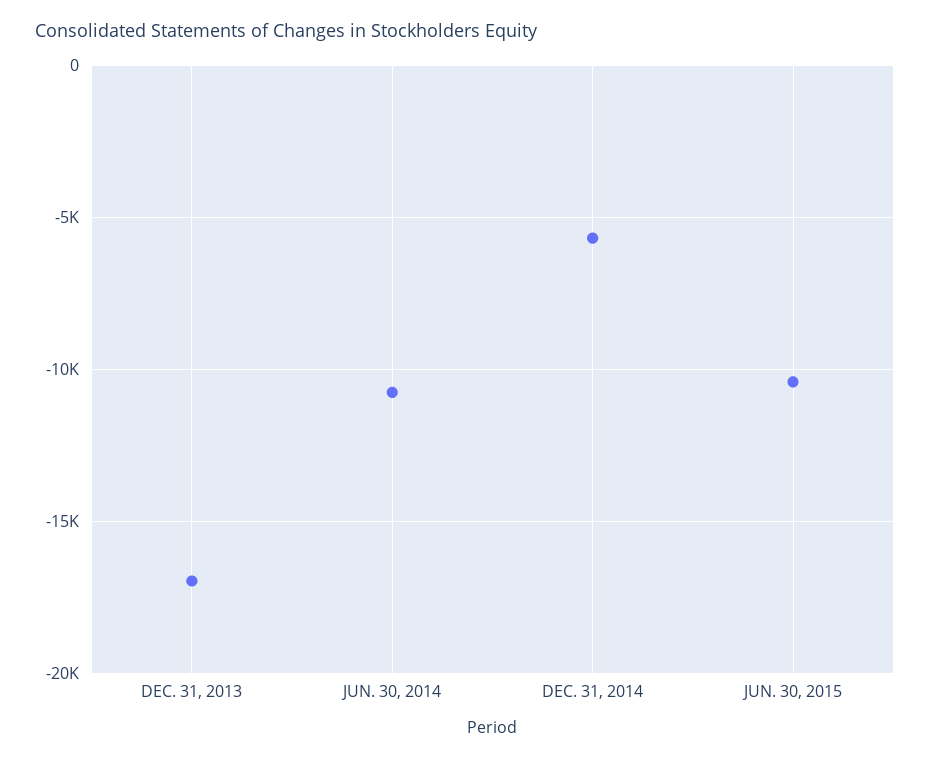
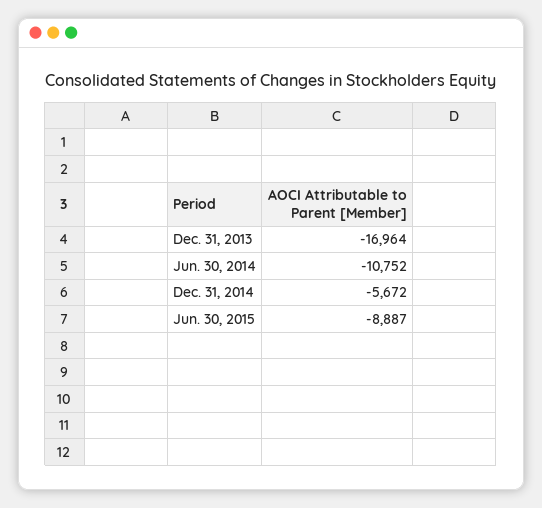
  {
    "DEC. 31, 2013": -16964,
    "JUN. 30, 2014": -10752,
    "DEC. 31, 2014": -5672,
-   "JUN. 30, 2015": -10500
+   "JUN. 30, 2015": -8887
  }

